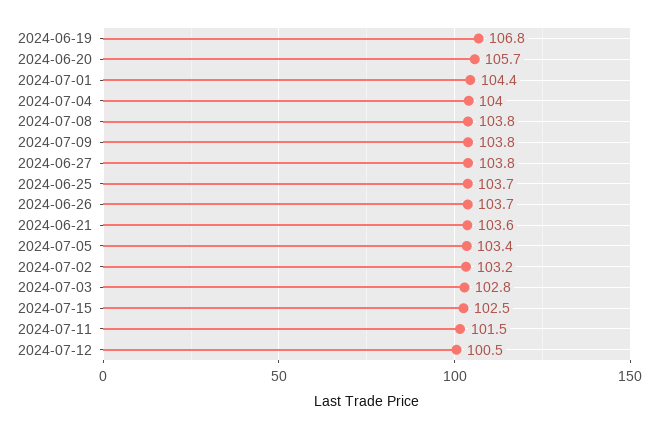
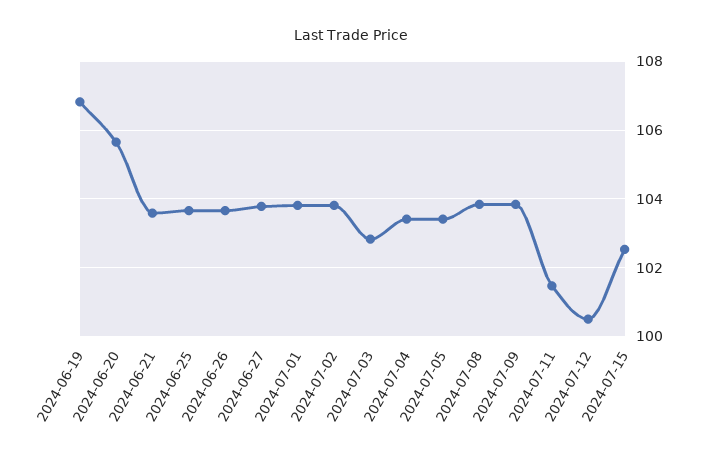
  {
    "2024-06-19": 106.8,
    "2024-06-20": 105.7,
-   "2024-07-01": 104.4,
+   "2024-07-01": 103.8,
-   "2024-07-04": 104,
+   "2024-07-04": 103.4,
    "2024-07-08": 103.8,
    "2024-07-09": 103.8,
    "2024-06-27": 103.8,
    "2024-06-25": 103.7,
    "2024-06-26": 103.7,
    "2024-06-21": 103.6,
    "2024-07-05": 103.4,
-   "2024-07-02": 103.2,
+   "2024-07-02": 103.8,
    "2024-07-03": 102.8,
    "2024-07-15": 102.5,
    "2024-07-11": 101.5,
    "2024-07-12": 100.5
  }

